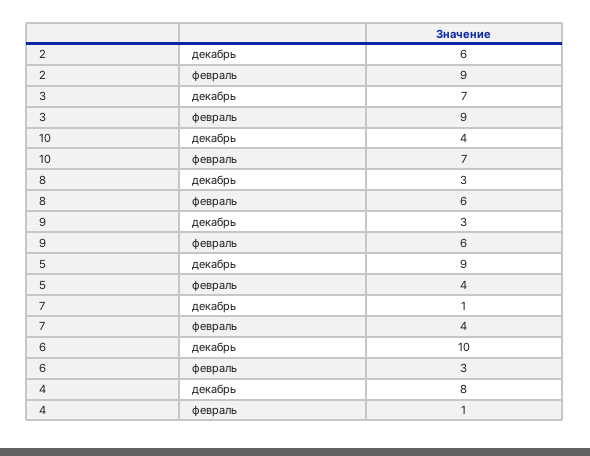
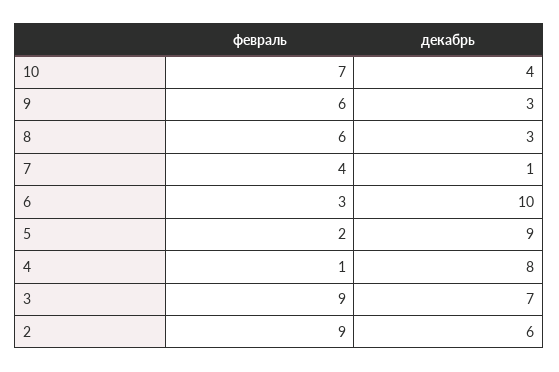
  {
    "2": {
      "декабрь": 6,
      "февраль": 9
    },
    "3": {
      "декабрь": 7,
      "февраль": 9
    },
    "10": {
      "декабрь": 4,
      "февраль": 7
    },
    "8": {
      "декабрь": 3,
      "февраль": 6
    },
    "9": {
      "декабрь": 3,
      "февраль": 6
    },
    "5": {
      "декабрь": 9,
-     "февраль": 4
+     "февраль": 2
    },
    "7": {
      "декабрь": 1,
      "февраль": 4
    },
    "6": {
      "декабрь": 10,
      "февраль": 3
    },
    "4": {
      "декабрь": 8,
      "февраль": 1
    }
  }

